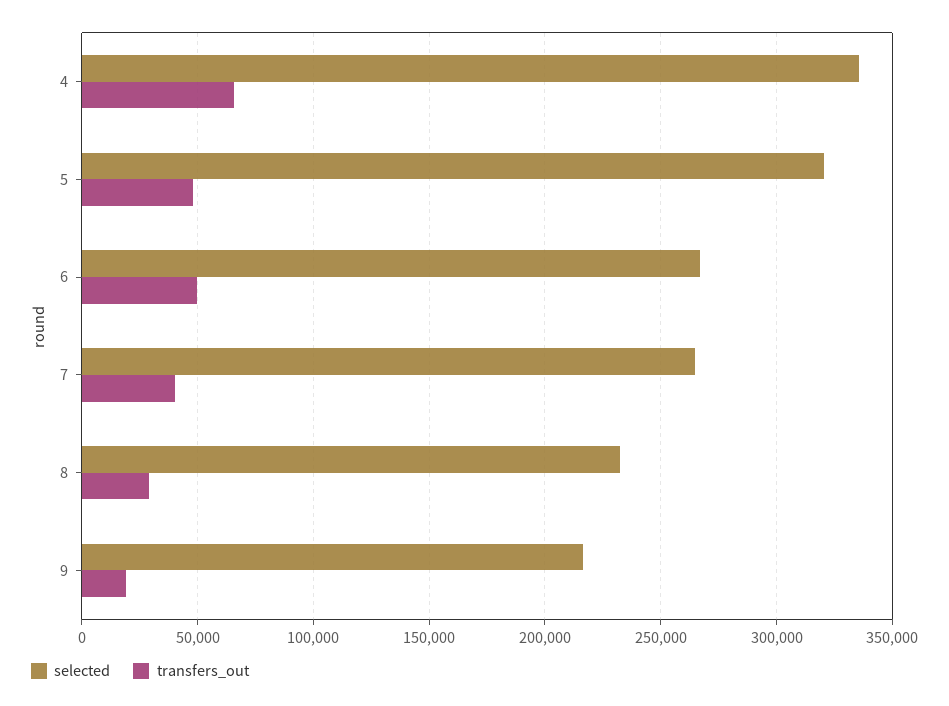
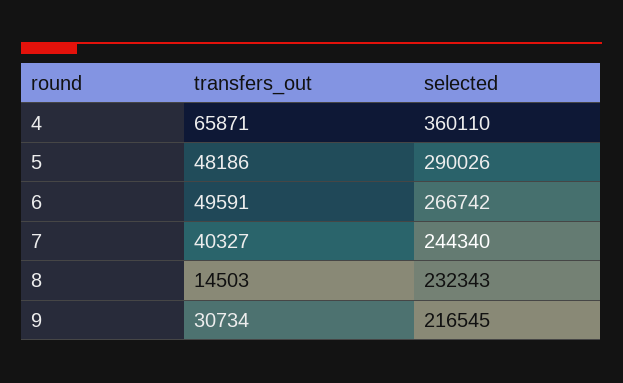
  {
    "selected": {
-     "4": 335000,
+     "4": 360110,
-     "5": 320000,
+     "5": 290026,
      "6": 266742,
-     "7": 265000,
+     "7": 244340,
      "8": 232343,
      "9": 216545
    },
    "transfers_out": {
      "4": 65871,
      "5": 48186,
      "6": 49591,
      "7": 40327,
-     "8": 30000,
+     "8": 14503,
-     "9": 20000
+     "9": 30734
    }
  }

